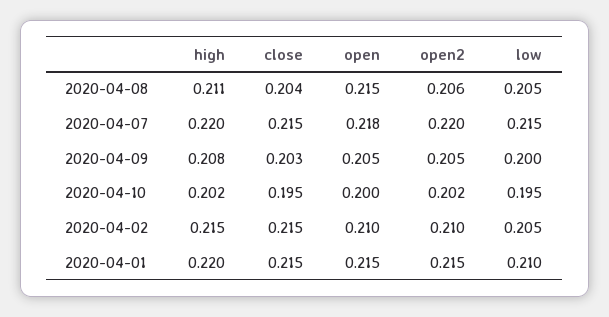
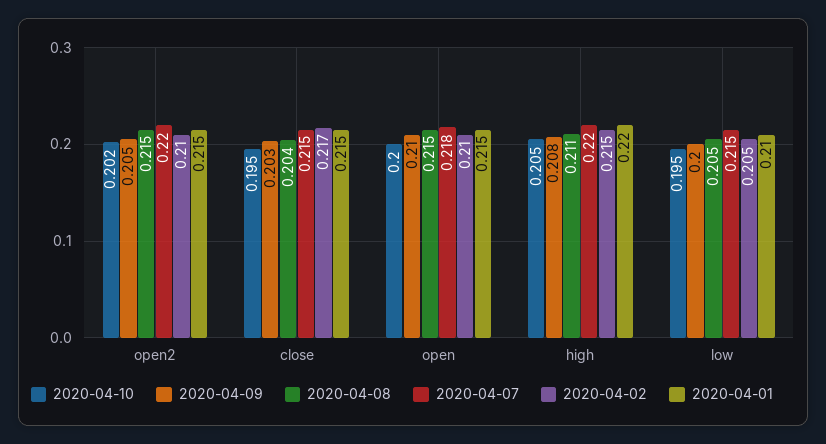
  {
    "2020-04-08": {
      "high": 0.211,
      "close": 0.204,
      "open": 0.215,
-     "open2": 0.206,
+     "open2": 0.215,
      "low": 0.205
    },
    "2020-04-07": {
      "high": 0.22,
      "close": 0.215,
      "open": 0.218,
      "open2": 0.22,
      "low": 0.215
    },
    "2020-04-09": {
      "high": 0.208,
      "close": 0.203,
-     "open": 0.205,
+     "open": 0.21,
      "open2": 0.205,
      "low": 0.2
    },
    "2020-04-10": {
-     "high": 0.202,
+     "high": 0.205,
      "close": 0.195,
      "open": 0.2,
      "open2": 0.202,
      "low": 0.195
    },
    "2020-04-02": {
      "high": 0.215,
-     "close": 0.215,
+     "close": 0.217,
      "open": 0.21,
      "open2": 0.21,
      "low": 0.205
    },
    "2020-04-01": {
      "high": 0.22,
      "close": 0.215,
      "open": 0.215,
      "open2": 0.215,
      "low": 0.21
    }
  }

